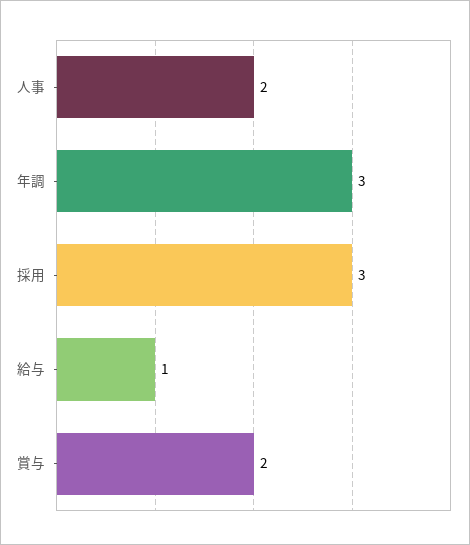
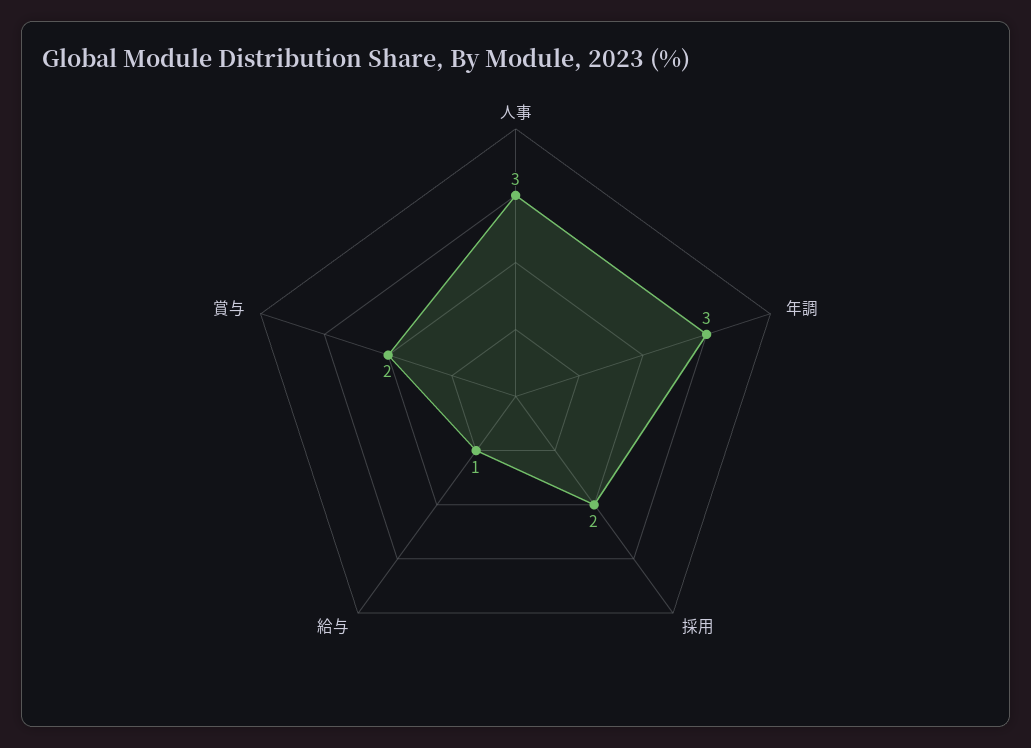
  {
-   "人事": 2,
+   "人事": 3,
    "年調": 3,
-   "採用": 3,
+   "採用": 2,
    "給与": 1,
    "賞与": 2
  }

